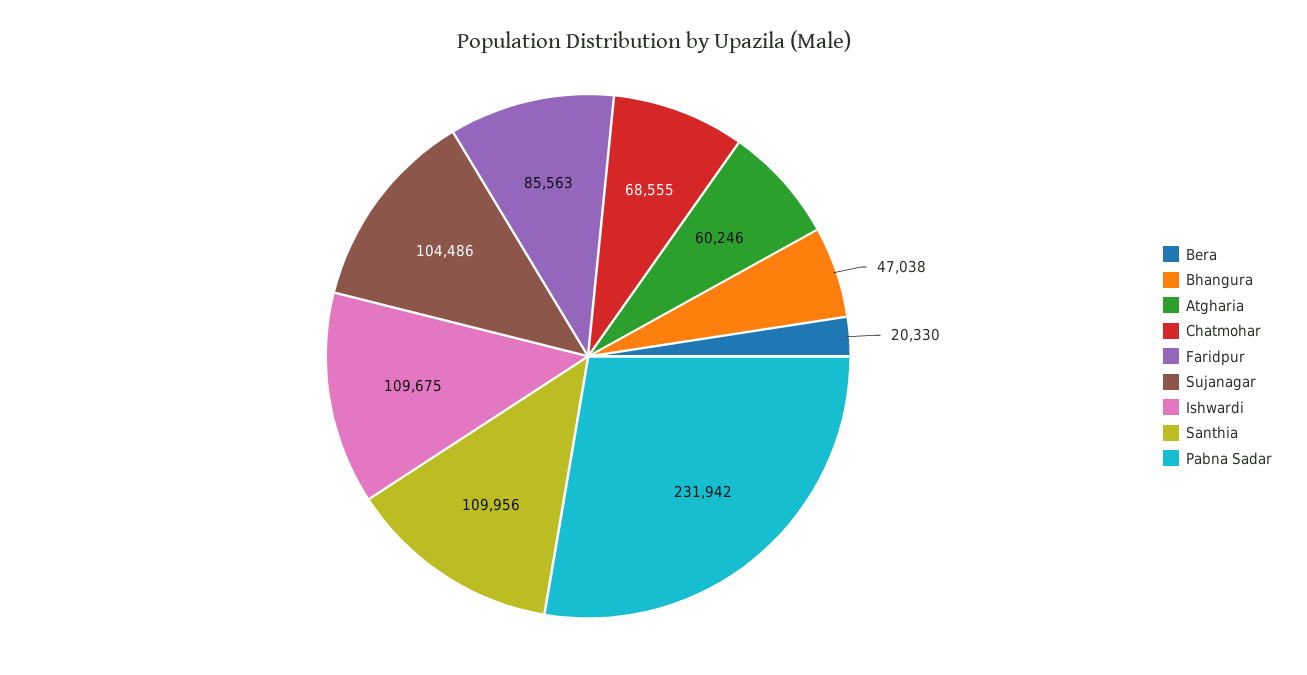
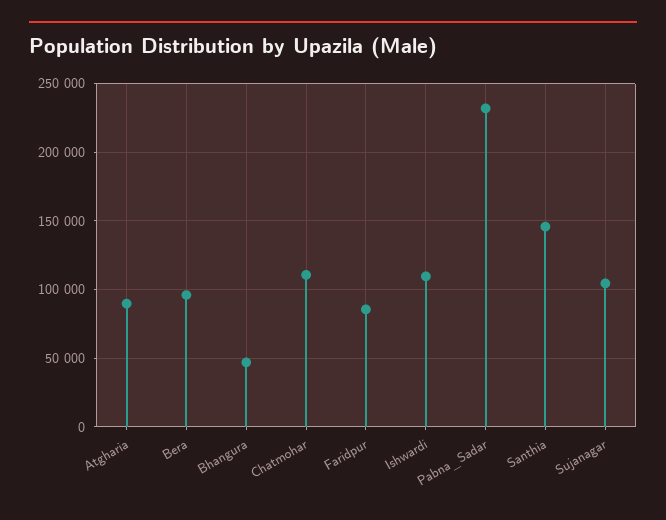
  {
-   "Bera": 20330,
+   "Bera": 95000,
    "Bhangura": 47038,
-   "Atgharia": 60246,
+   "Atgharia": 90000,
-   "Chatmohar": 68555,
+   "Chatmohar": 110000,
    "Faridpur": 85563,
    "Sujanagar": 104486,
    "Ishwardi": 109675,
-   "Santhia": 109956,
+   "Santhia": 145000,
    "Pabna Sadar": 231942
  }

